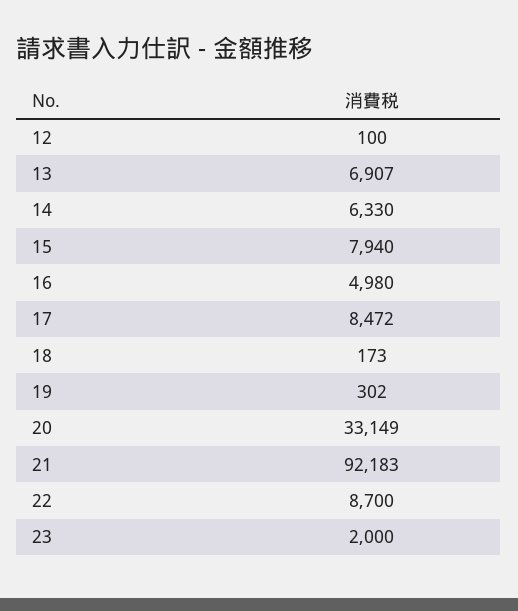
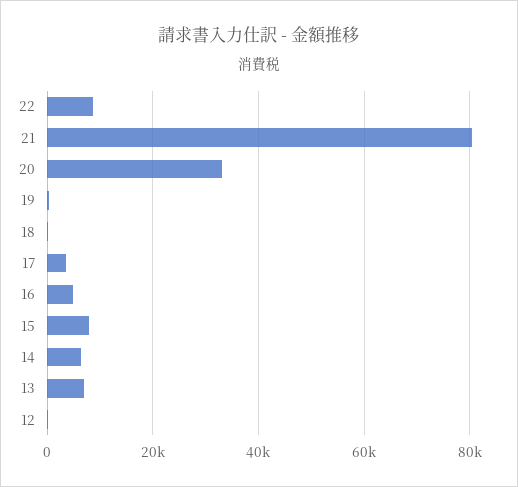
  {
    "12": 100,
    "13": 6907,
    "14": 6330,
    "15": 7940,
    "16": 4980,
-   "17": 8472,
+   "17": 4000,
    "18": 173,
    "19": 302,
    "20": 33149,
-   "21": 92183,
+   "21": 80000,
-   "22": 8700,
+   "22": 8700
-   "23": 2000
  }

